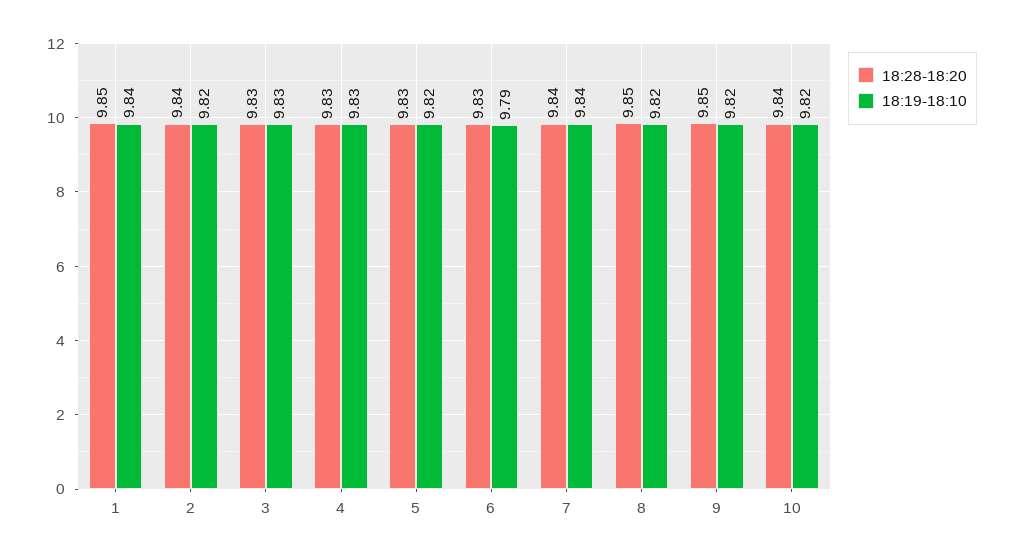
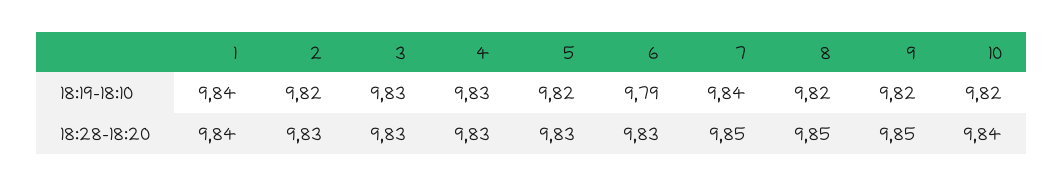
  {
    "18:28-18:20": {
-     "1": 9.85,
+     "1": 9.84,
-     "2": 9.84,
+     "2": 9.83,
      "3": 9.83,
      "4": 9.83,
      "5": 9.83,
      "6": 9.83,
-     "7": 9.84,
+     "7": 9.85,
      "8": 9.85,
      "9": 9.85,
      "10": 9.84
    },
    "18:19-18:10": {
      "1": 9.84,
      "2": 9.82,
      "3": 9.83,
      "4": 9.83,
      "5": 9.82,
      "6": 9.79,
      "7": 9.84,
      "8": 9.82,
      "9": 9.82,
      "10": 9.82
    }
  }

